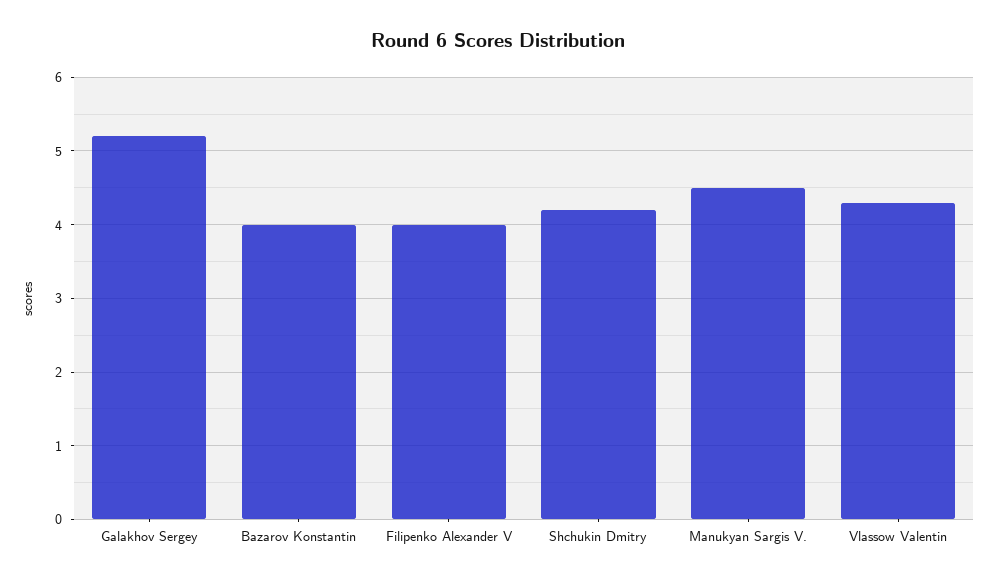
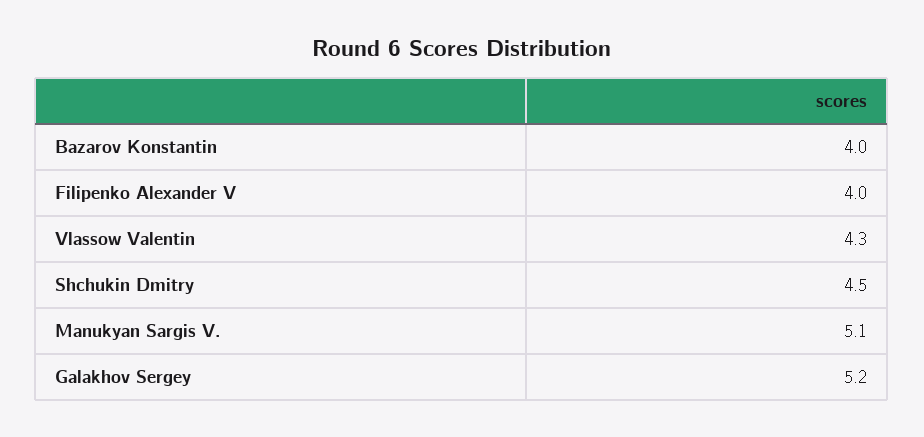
  {
    "Galakhov Sergey": 5.2,
    "Bazarov Konstantin": 4,
    "Filipenko Alexander V": 4,
-   "Shchukin Dmitry": 4.2,
+   "Shchukin Dmitry": 4.5,
-   "Manukyan Sargis V.": 4.5,
+   "Manukyan Sargis V.": 5.1,
    "Vlassow Valentin": 4.3
  }

